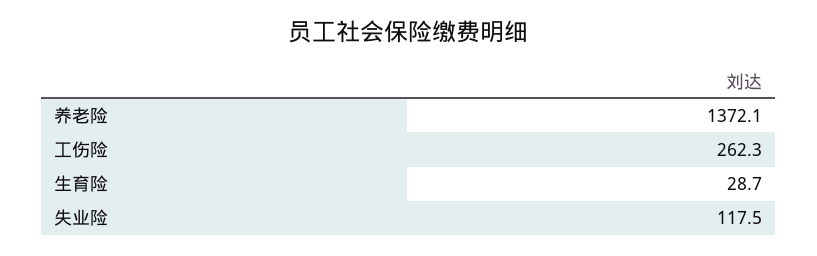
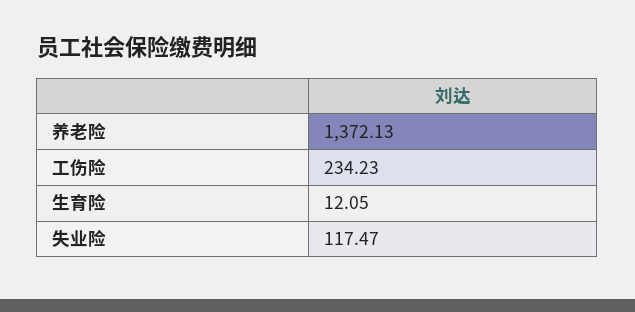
  {
    "养老险": 1372.13,
-   "工伤险": 262.3,
+   "工伤险": 234.23,
-   "生育险": 28.7,
+   "生育险": 12.05,
    "失业险": 117.47
  }

